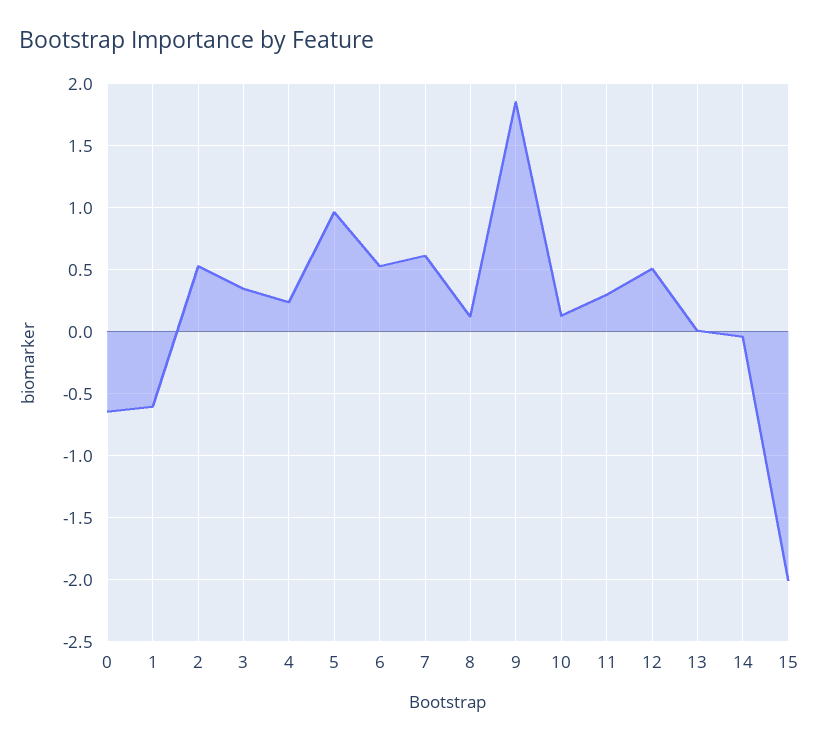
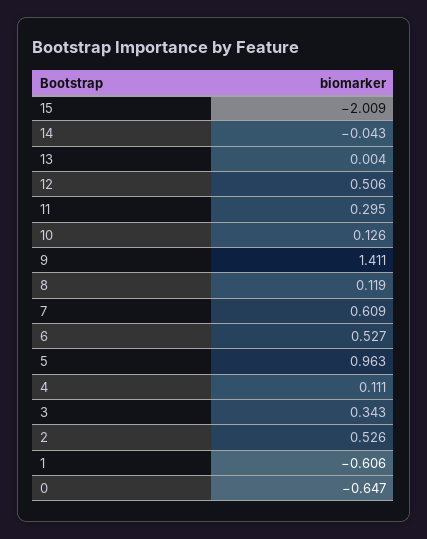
  {
    "0": -0.647,
    "1": -0.606,
    "2": 0.526,
    "3": 0.343,
-   "4": 0.25,
+   "4": 0.111,
    "5": 0.963,
    "6": 0.527,
    "7": 0.609,
    "8": 0.119,
-   "9": 1.85,
+   "9": 1.411,
    "10": 0.126,
    "11": 0.295,
    "12": 0.506,
    "13": 0.004,
    "14": -0.043,
    "15": -2.009
  }

